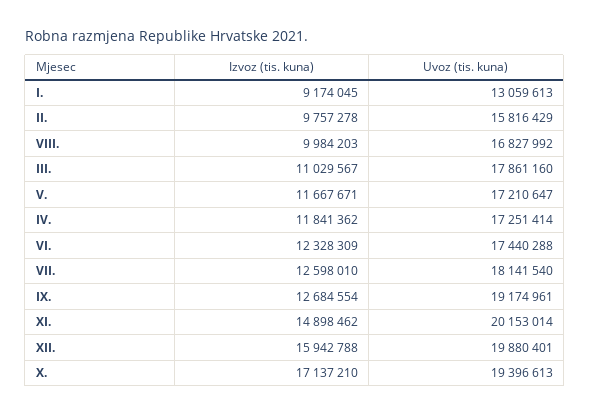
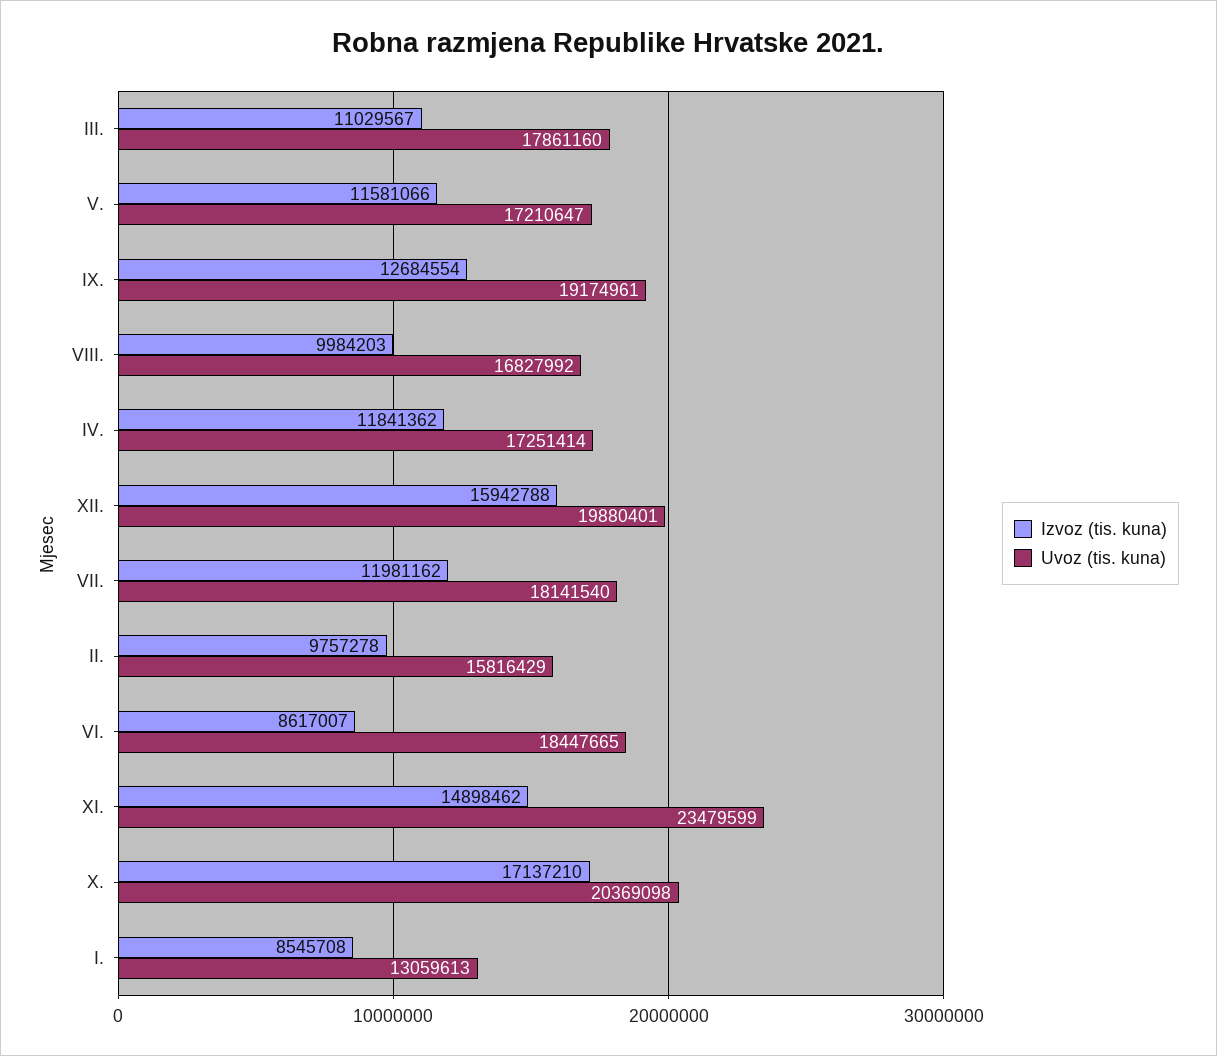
  {
    "Izvoz (tis. kuna)": {
-     "I.": 9174045,
+     "I.": 8545708,
      "II.": 9757278,
      "VIII.": 9984203,
      "III.": 11029567,
-     "V.": 11667671,
+     "V.": 11581066,
      "IV.": 11841362,
-     "VI.": 12328309,
+     "VI.": 8617007,
-     "VII.": 12598010,
+     "VII.": 11981162,
      "IX.": 12684554,
      "XI.": 14898462,
      "XII.": 15942788,
      "X.": 17137210
    },
    "Uvoz (tis. kuna)": {
      "I.": 13059613,
      "II.": 15816429,
      "VIII.": 16827992,
      "III.": 17861160,
      "V.": 17210647,
      "IV.": 17251414,
-     "VI.": 17440288,
+     "VI.": 18447665,
      "VII.": 18141540,
      "IX.": 19174961,
-     "XI.": 20153014,
+     "XI.": 23479599,
      "XII.": 19880401,
-     "X.": 19396613
+     "X.": 20369098
    }
  }

